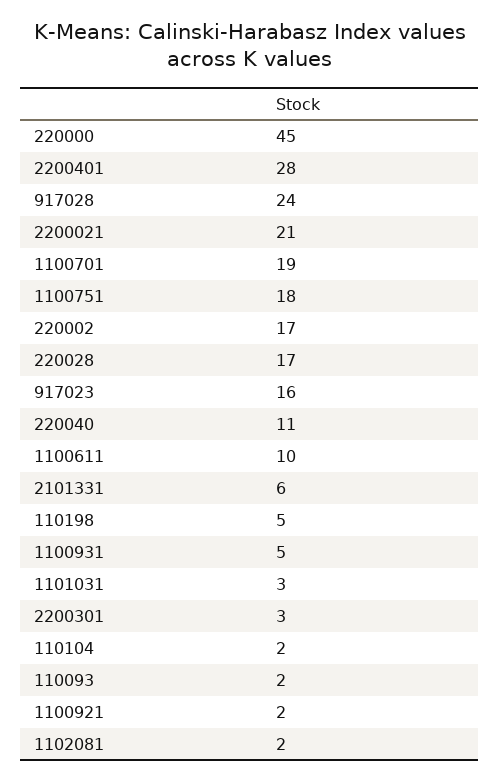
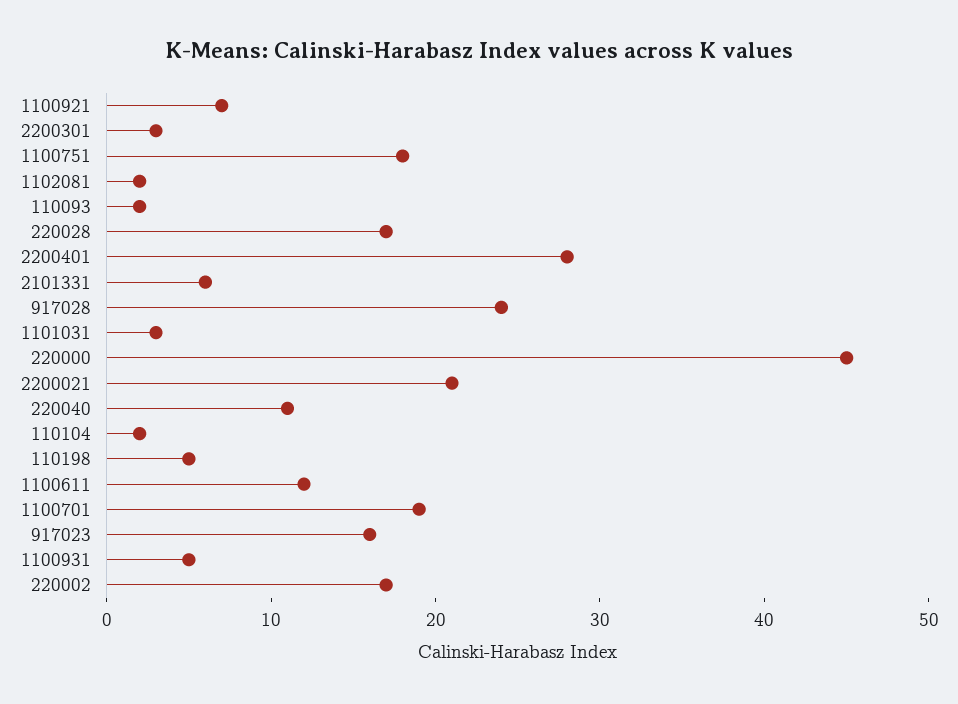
  {
    "220000": 45,
    "2200401": 28,
    "917028": 24,
    "2200021": 21,
    "1100701": 19,
    "1100751": 18,
    "220002": 17,
    "220028": 17,
    "917023": 16,
    "220040": 11,
-   "1100611": 10,
+   "1100611": 12,
    "2101331": 6,
    "110198": 5,
    "1100931": 5,
    "1101031": 3,
    "2200301": 3,
    "110104": 2,
    "110093": 2,
-   "1100921": 2,
+   "1100921": 7,
    "1102081": 2
  }

